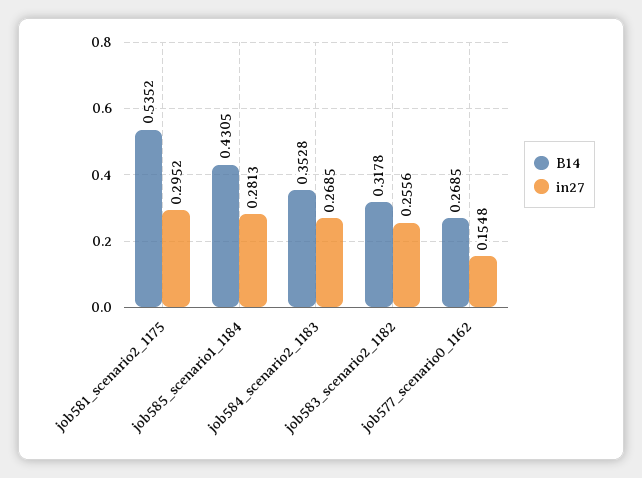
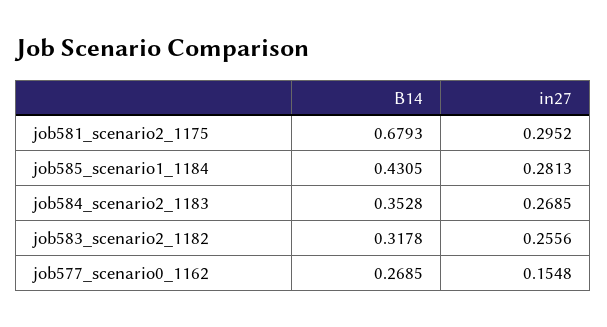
  {
    "B14": {
-     "job581_scenario2_1175": 0.5352,
+     "job581_scenario2_1175": 0.6793,
      "job585_scenario1_1184": 0.4305,
      "job584_scenario2_1183": 0.3528,
      "job583_scenario2_1182": 0.3178,
      "job577_scenario0_1162": 0.2685
    },
    "in27": {
      "job581_scenario2_1175": 0.2952,
      "job585_scenario1_1184": 0.2813,
      "job584_scenario2_1183": 0.2685,
      "job583_scenario2_1182": 0.2556,
      "job577_scenario0_1162": 0.1548
    }
  }

